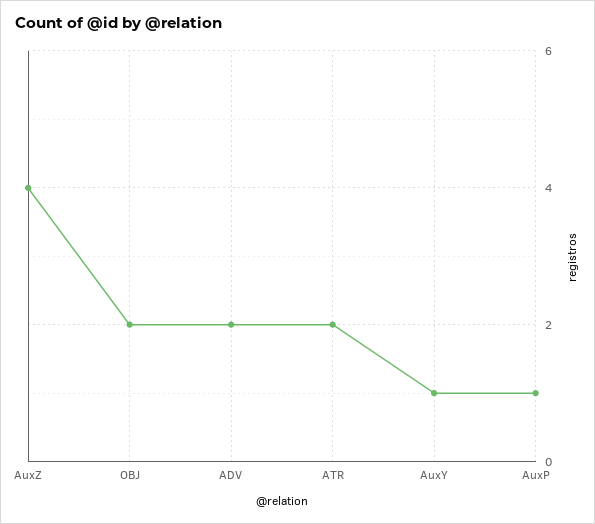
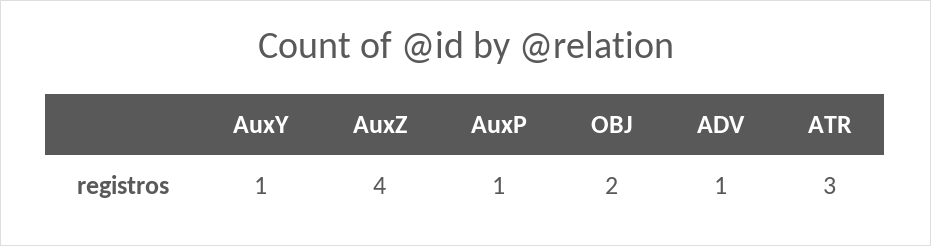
  {
    "AuxZ": 4,
    "OBJ": 2,
-   "ADV": 2,
+   "ADV": 1,
-   "ATR": 2,
+   "ATR": 3,
    "AuxY": 1,
    "AuxP": 1
  }

